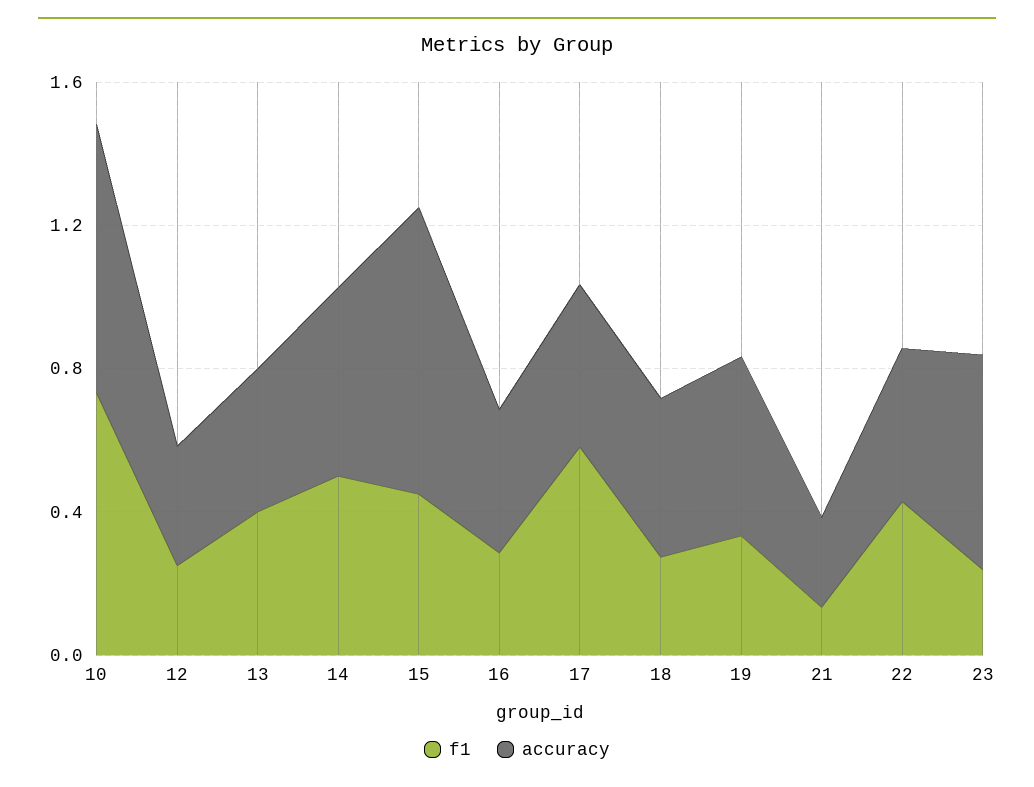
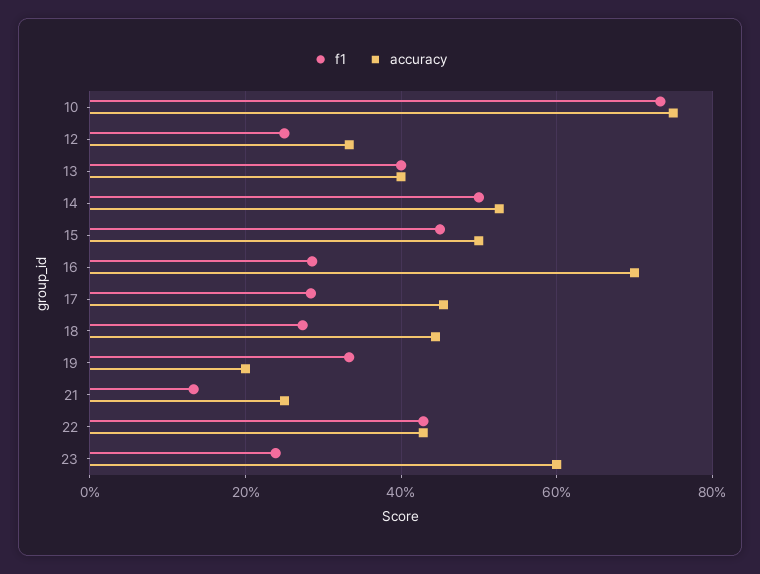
  {
    "f1": {
      "10": 0.74,
      "12": 0.26,
      "13": 0.4,
      "14": 0.5,
      "15": 0.46,
      "16": 0.28,
-     "17": 0.6,
+     "17": 0.28,
      "18": 0.28,
      "19": 0.34,
      "21": 0.14,
      "22": 0.42,
      "23": 0.24
    },
    "accuracy": {
      "10": 0.76,
      "12": 0.34,
      "13": 0.4,
      "14": 0.52,
-     "15": 0.8,
+     "15": 0.5,
-     "16": 0.4,
+     "16": 0.7,
      "17": 0.46,
      "18": 0.44,
-     "19": 0.5,
+     "19": 0.2,
      "21": 0.26,
      "22": 0.42,
      "23": 0.6
    }
  }

